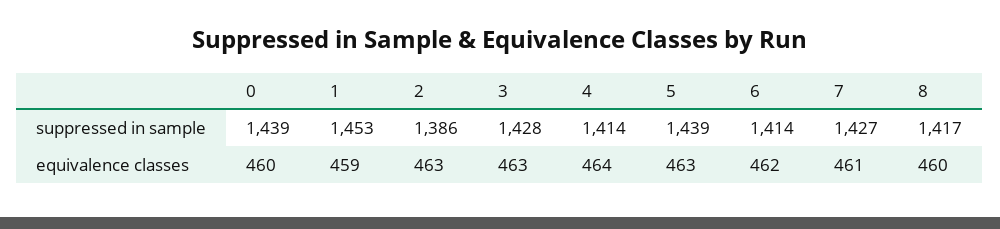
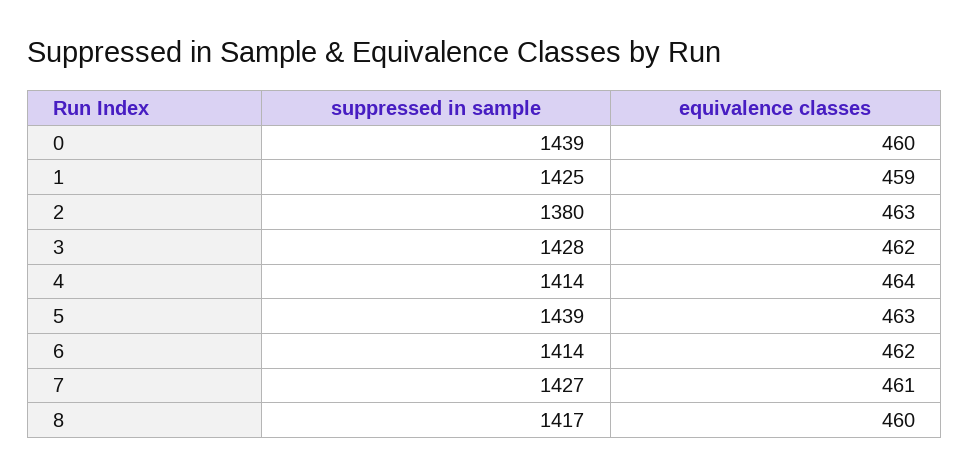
  {
    "0": {
      "suppressed in sample": 1439,
      "equivalence classes": 460
    },
    "1": {
-     "suppressed in sample": 1453,
+     "suppressed in sample": 1425,
      "equivalence classes": 459
    },
    "2": {
-     "suppressed in sample": 1386,
+     "suppressed in sample": 1380,
      "equivalence classes": 463
    },
    "3": {
      "suppressed in sample": 1428,
-     "equivalence classes": 463
+     "equivalence classes": 462
    },
    "4": {
      "suppressed in sample": 1414,
      "equivalence classes": 464
    },
    "5": {
      "suppressed in sample": 1439,
      "equivalence classes": 463
    },
    "6": {
      "suppressed in sample": 1414,
      "equivalence classes": 462
    },
    "7": {
      "suppressed in sample": 1427,
      "equivalence classes": 461
    },
    "8": {
      "suppressed in sample": 1417,
      "equivalence classes": 460
    }
  }

